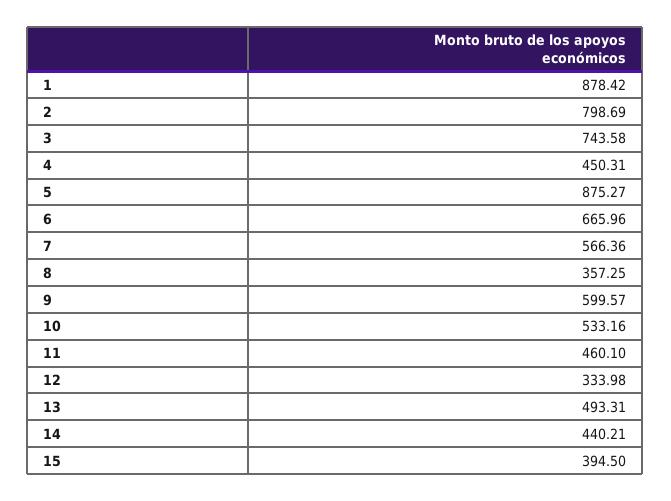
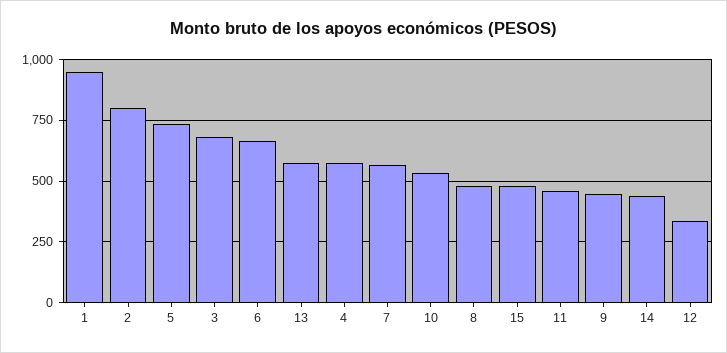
  {
-   "1": 878.42,
+   "1": 950,
    "2": 798.69,
-   "3": 743.58,
+   "3": 675,
-   "4": 450.31,
+   "4": 575,
-   "5": 875.27,
+   "5": 725,
    "6": 665.96,
    "7": 566.36,
-   "8": 357.25,
+   "8": 475,
-   "9": 599.57,
+   "9": 450,
    "10": 533.16,
    "11": 460.1,
    "12": 333.98,
-   "13": 493.31,
+   "13": 575,
    "14": 440.21,
-   "15": 394.5
+   "15": 475
  }

